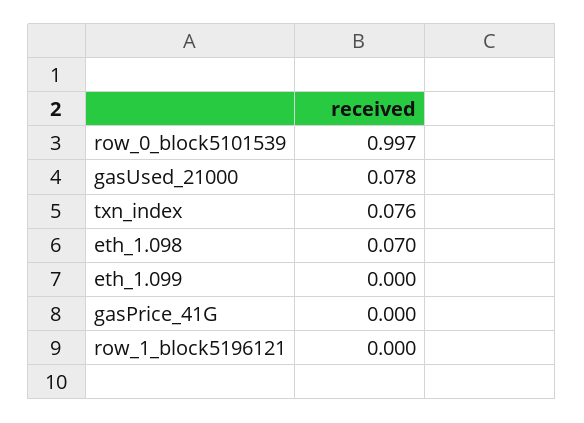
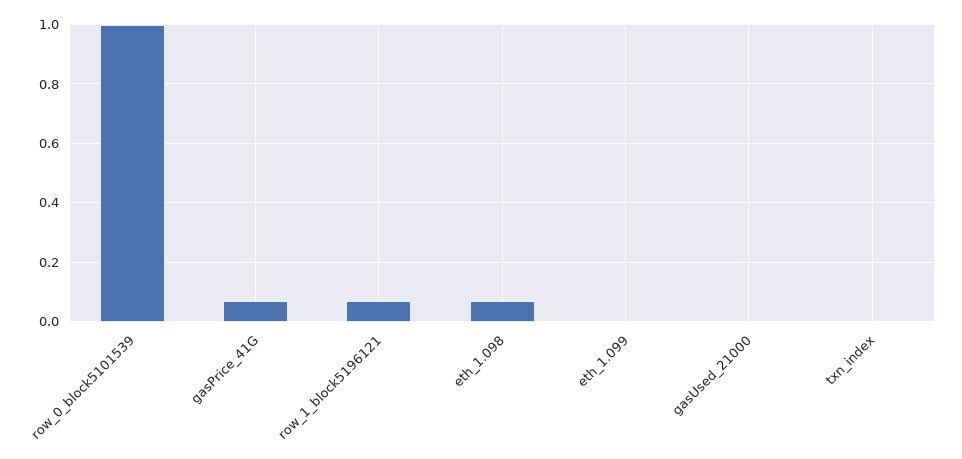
  {
    "row_0_block5101539": 0.997,
-   "gasUsed_21000": 0.078,
+   "gasUsed_21000": 0,
-   "txn_index": 0.076,
+   "txn_index": 0,
    "eth_1.098": 0.07,
    "eth_1.099": 0,
-   "gasPrice_41G": 0,
+   "gasPrice_41G": 0.075,
-   "row_1_block5196121": 0
+   "row_1_block5196121": 0.075
  }

